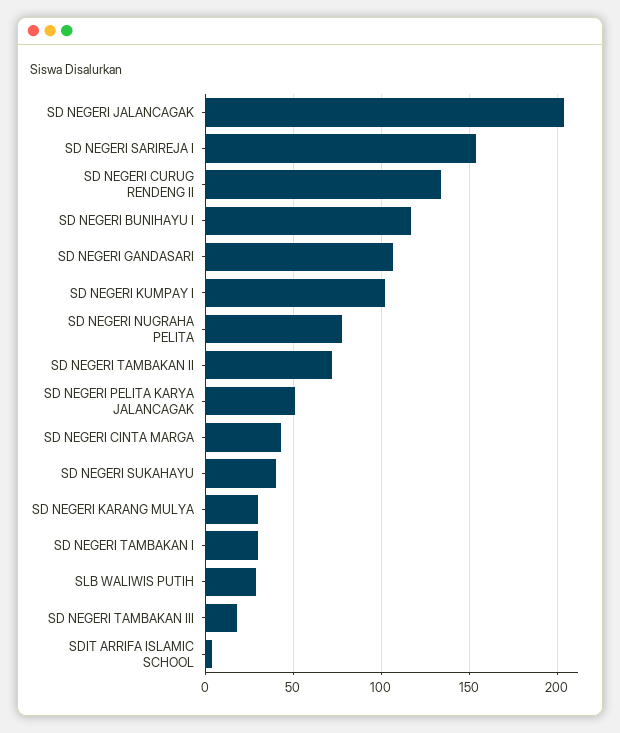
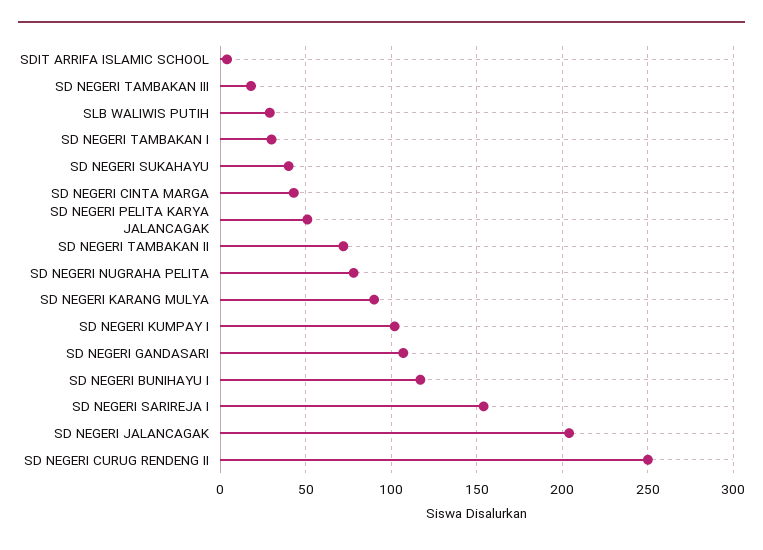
  {
    "SD NEGERI JALANCAGAK": 205,
    "SD NEGERI SARIREJA I": 155,
-   "SD NEGERI CURUG RENDENG II": 135,
+   "SD NEGERI CURUG RENDENG II": 250,
    "SD NEGERI BUNIHAYU I": 115,
    "SD NEGERI GANDASARI": 105,
    "SD NEGERI KUMPAY I": 100,
    "SD NEGERI NUGRAHA PELITA": 80,
    "SD NEGERI TAMBAKAN II": 70,
    "SD NEGERI PELITA KARYA JALANCAGAK": 50,
    "SD NEGERI CINTA MARGA": 45,
    "SD NEGERI SUKAHAYU": 40,
-   "SD NEGERI KARANG MULYA": 30,
+   "SD NEGERI KARANG MULYA": 90,
    "SD NEGERI TAMBAKAN I": 30,
    "SLB WALIWIS PUTIH": 30,
    "SD NEGERI TAMBAKAN III": 20,
    "SDIT ARRIFA ISLAMIC SCHOOL": 5
  }

